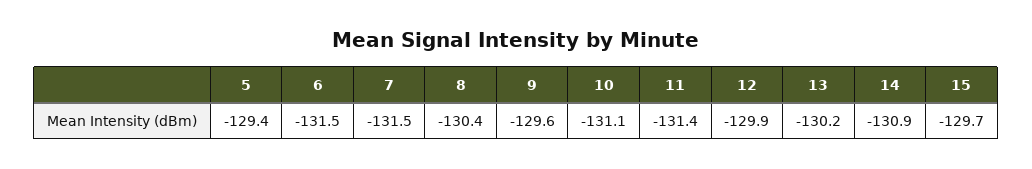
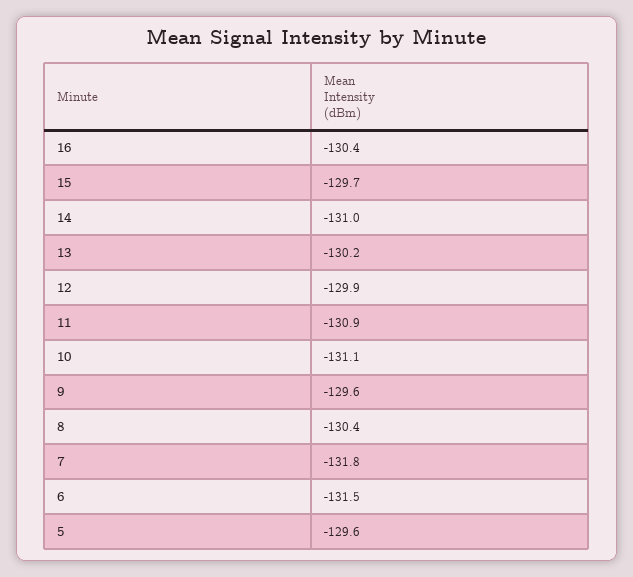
  {
-   "5": -129.4,
+   "5": -129.6,
    "6": -131.5,
-   "7": -131.5,
+   "7": -131.8,
    "8": -130.4,
    "9": -129.6,
    "10": -131.1,
-   "11": -131.4,
+   "11": -130.9,
    "12": -129.9,
    "13": -130.2,
-   "14": -130.9,
+   "14": -131,
-   "15": -129.7
+   "15": -129.7,
+   "16": -130.4
  }

